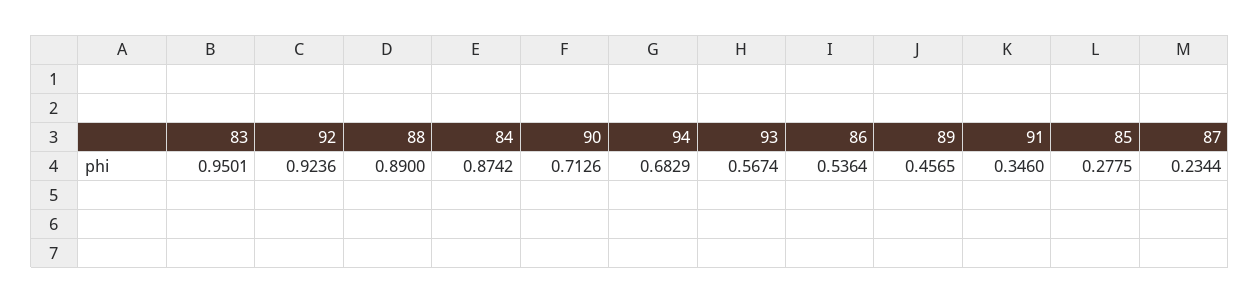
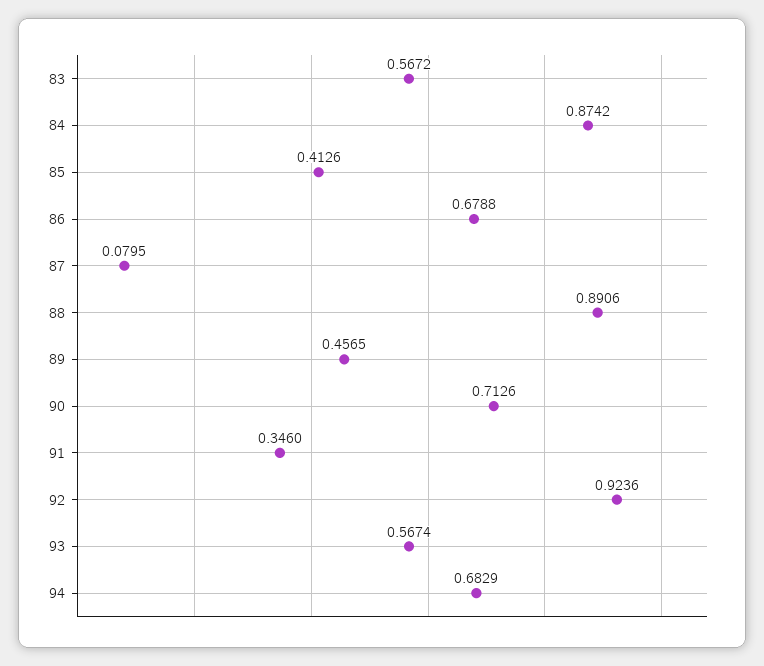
  {
-   "83": 0.9501,
+   "83": 0.5672,
    "92": 0.9236,
-   "88": 0.89,
+   "88": 0.8906,
    "84": 0.8742,
    "90": 0.7126,
    "94": 0.6829,
    "93": 0.5674,
-   "86": 0.5364,
+   "86": 0.6788,
    "89": 0.4565,
    "91": 0.346,
-   "85": 0.2775,
+   "85": 0.4126,
-   "87": 0.2344
+   "87": 0.0795
  }

